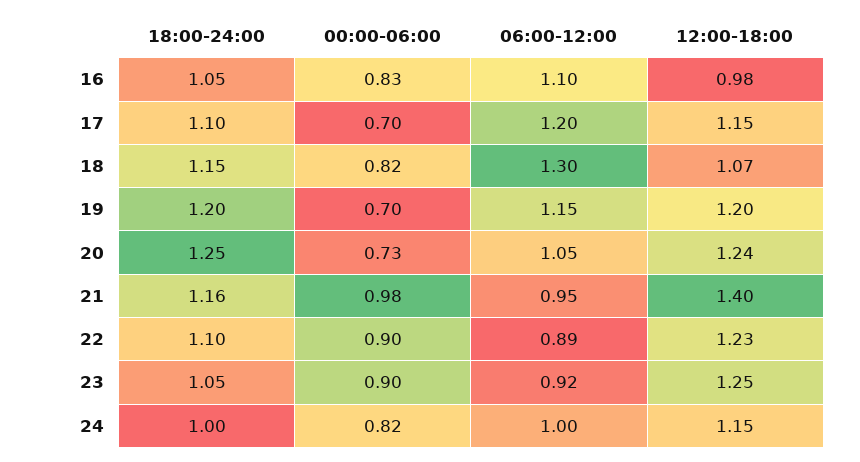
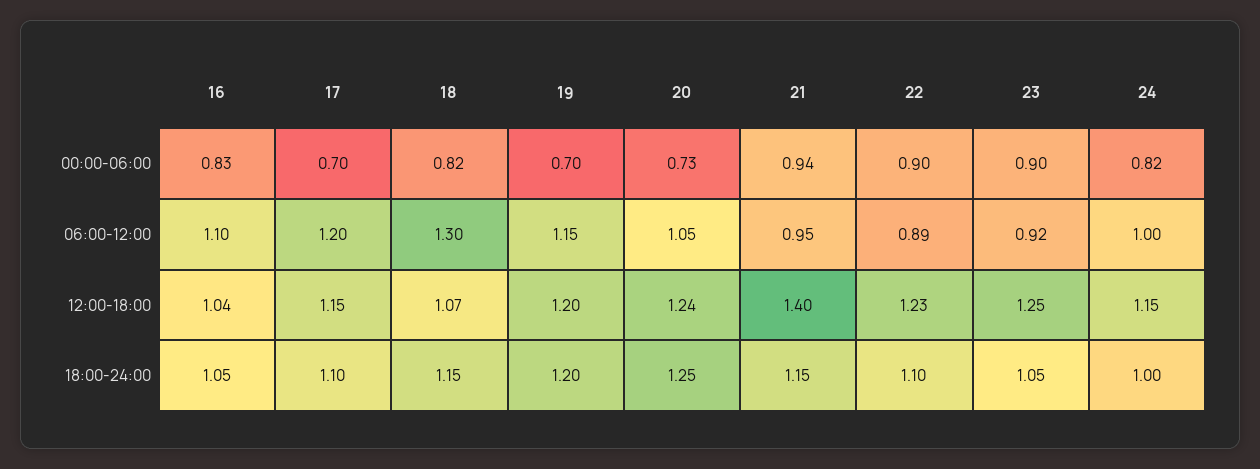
  {
    "18:00-24:00": {
      "16": 1.05,
      "17": 1.1,
      "18": 1.15,
      "19": 1.2,
      "20": 1.25,
-     "21": 1.16,
+     "21": 1.15,
      "22": 1.1,
      "23": 1.05,
      "24": 1
    },
    "00:00-06:00": {
      "16": 0.83,
      "17": 0.7,
      "18": 0.82,
      "19": 0.7,
      "20": 0.73,
-     "21": 0.98,
+     "21": 0.94,
      "22": 0.9,
      "23": 0.9,
      "24": 0.82
    },
    "06:00-12:00": {
      "16": 1.1,
      "17": 1.2,
      "18": 1.3,
      "19": 1.15,
      "20": 1.05,
      "21": 0.95,
      "22": 0.89,
      "23": 0.92,
      "24": 1
    },
    "12:00-18:00": {
-     "16": 0.98,
+     "16": 1.04,
      "17": 1.15,
      "18": 1.07,
      "19": 1.2,
      "20": 1.24,
      "21": 1.4,
      "22": 1.23,
      "23": 1.25,
      "24": 1.15
    }
  }

